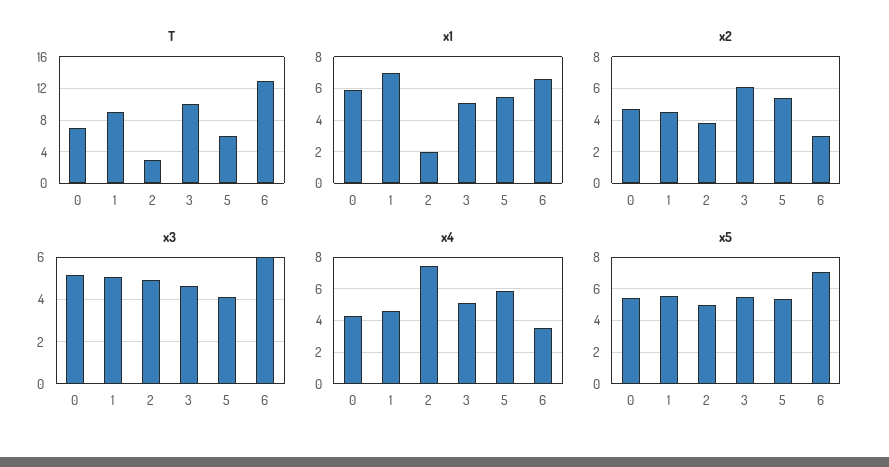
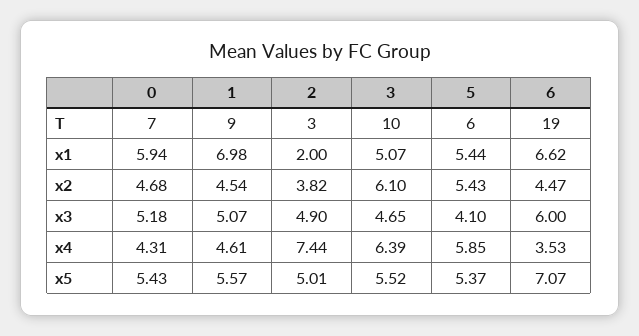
  {
    "T": {
      "0": 7,
      "1": 9,
      "2": 3,
      "3": 10,
      "5": 6,
-     "6": 13
+     "6": 19
    },
    "x1": {
      "0": 5.94,
      "1": 6.98,
      "2": 2,
      "3": 5.07,
      "5": 5.44,
      "6": 6.62
    },
    "x2": {
      "0": 4.68,
      "1": 4.54,
      "2": 3.82,
      "3": 6.1,
      "5": 5.43,
-     "6": 3
+     "6": 4.47
    },
    "x3": {
      "0": 5.18,
      "1": 5.07,
      "2": 4.9,
      "3": 4.65,
      "5": 4.1,
      "6": 6
    },
    "x4": {
      "0": 4.31,
      "1": 4.61,
      "2": 7.44,
-     "3": 5,
+     "3": 6.39,
      "5": 5.85,
      "6": 3.53
    },
    "x5": {
      "0": 5.43,
      "1": 5.57,
      "2": 5.01,
      "3": 5.52,
      "5": 5.37,
      "6": 7.07
    }
  }

